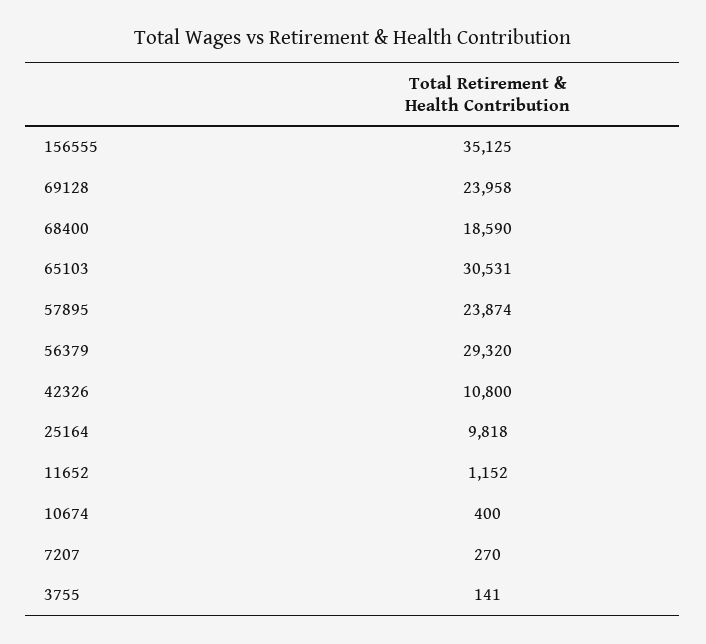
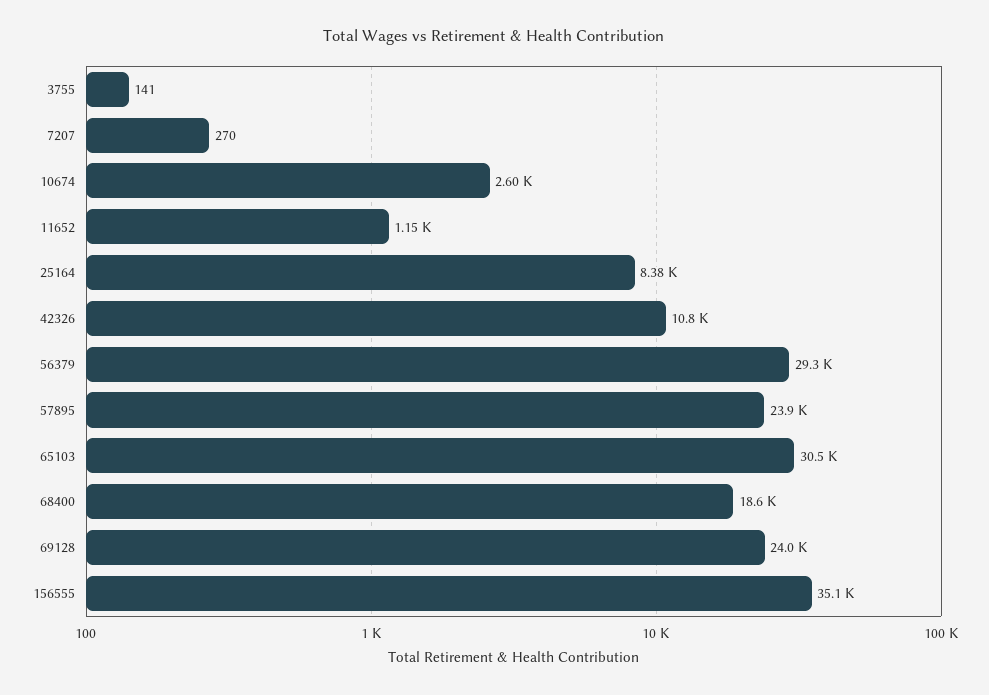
  {
    "156555": 35125,
    "69128": 23958,
    "68400": 18590,
    "65103": 30531,
    "57895": 23874,
    "56379": 29320,
    "42326": 10800,
-   "25164": 9818,
+   "25164": 8380,
    "11652": 1152,
-   "10674": 400,
+   "10674": 2600,
    "7207": 270,
    "3755": 141
  }

